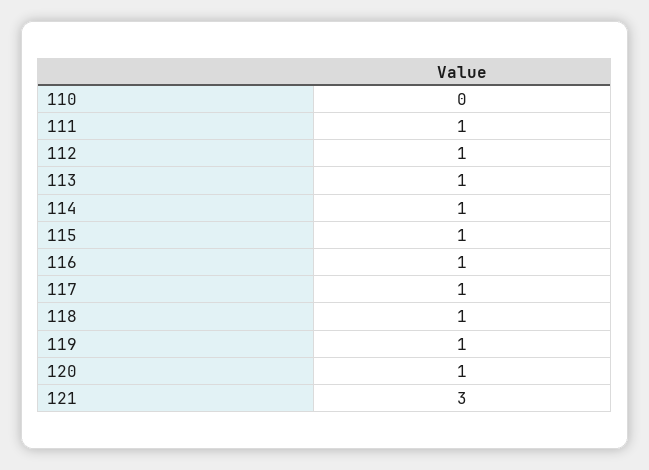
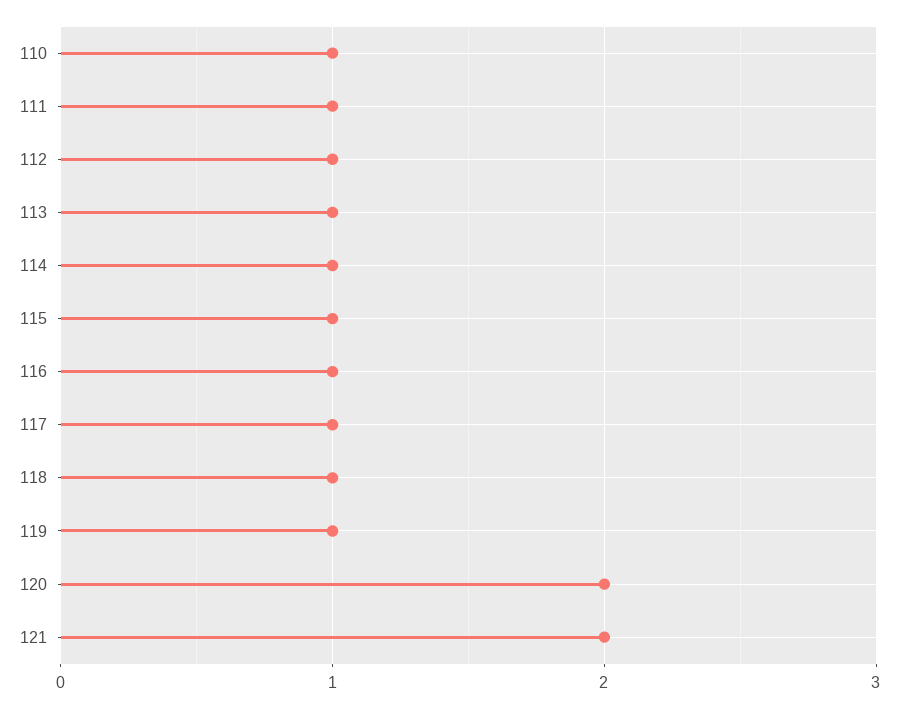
  {
-   "110": 0,
+   "110": 1,
    "111": 1,
    "112": 1,
    "113": 1,
    "114": 1,
    "115": 1,
    "116": 1,
    "117": 1,
    "118": 1,
    "119": 1,
-   "120": 1,
+   "120": 2,
-   "121": 3
+   "121": 2
  }

